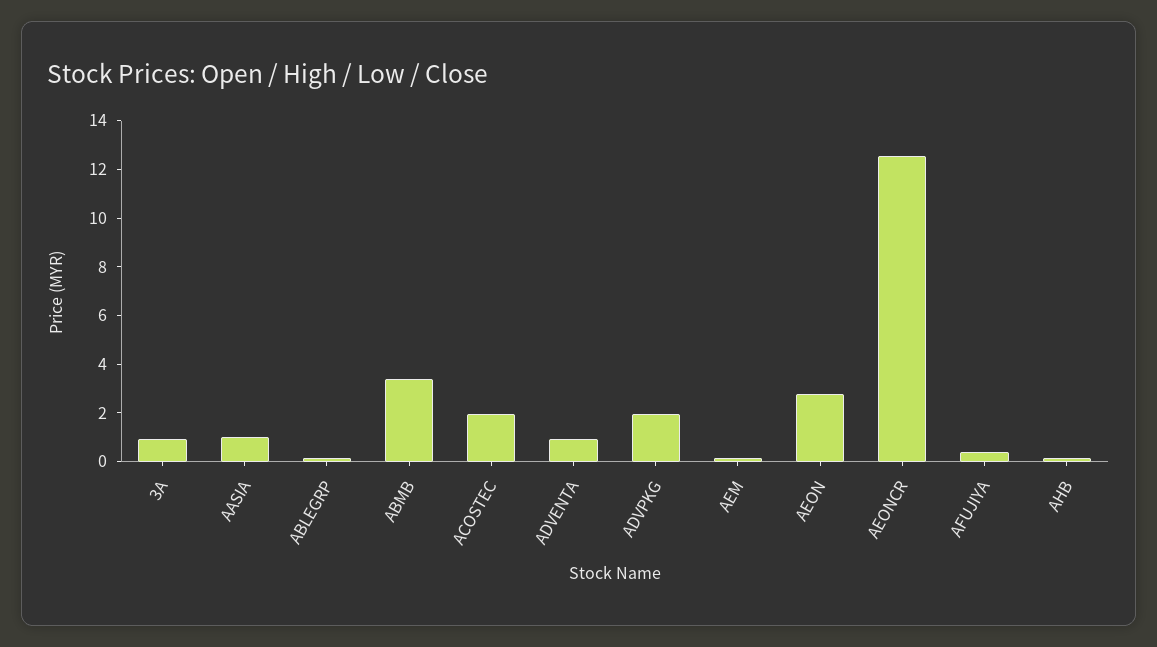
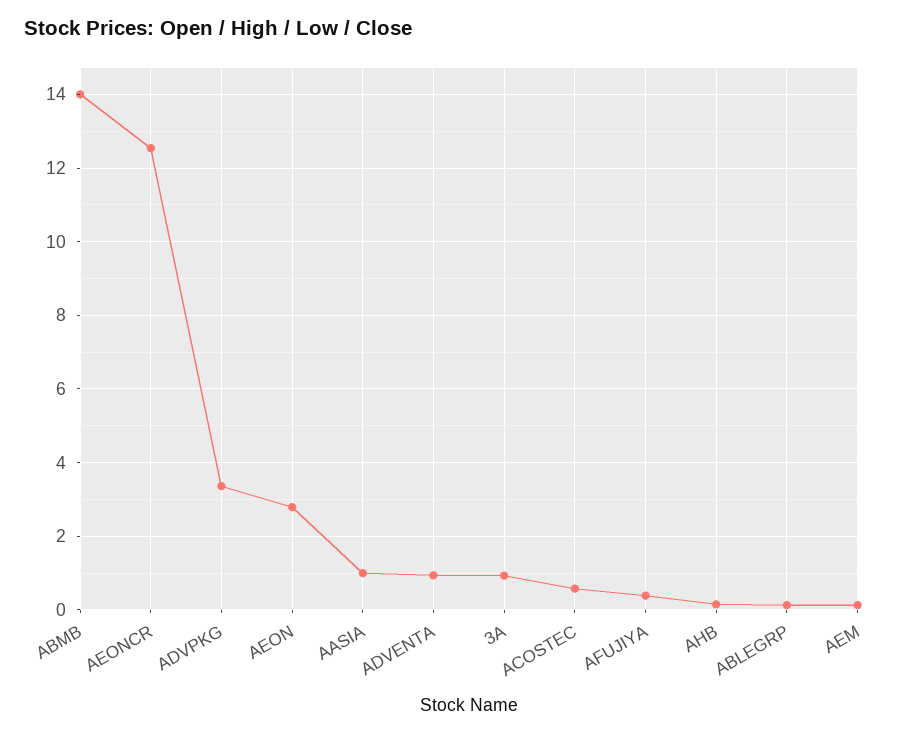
  {
    "3A": 1,
    "AASIA": 1,
    "ABLEGRP": 0.2,
-   "ABMB": 3.5,
+   "ABMB": 14,
-   "ACOSTEC": 2,
+   "ACOSTEC": 0.6,
    "ADVENTA": 1,
-   "ADVPKG": 2,
+   "ADVPKG": 3.4,
    "AEM": 0.2,
    "AEON": 2.8,
    "AEONCR": 12.6,
    "AFUJIYA": 0.4,
    "AHB": 0.2
  }

